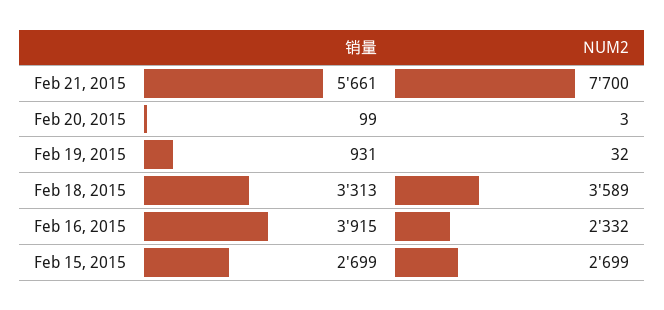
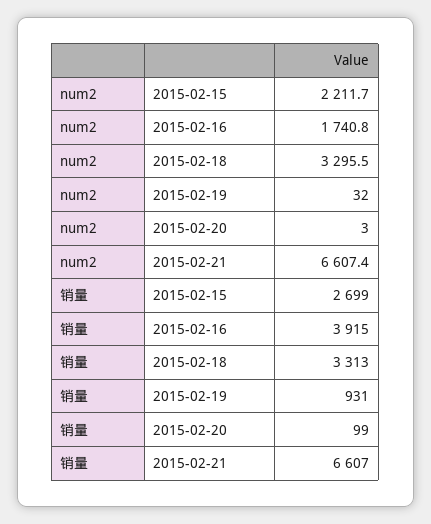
  {
    "销量": {
-     "Feb 21, 2015": 5661,
+     "Feb 21, 2015": 6607,
      "Feb 20, 2015": 99,
      "Feb 19, 2015": 931,
      "Feb 18, 2015": 3313,
      "Feb 16, 2015": 3915,
      "Feb 15, 2015": 2699
    },
    "NUM2": {
-     "Feb 21, 2015": 7700,
+     "Feb 21, 2015": 6607.4,
      "Feb 20, 2015": 3,
      "Feb 19, 2015": 32,
-     "Feb 18, 2015": 3589,
+     "Feb 18, 2015": 3295.5,
-     "Feb 16, 2015": 2332,
+     "Feb 16, 2015": 1740.8,
-     "Feb 15, 2015": 2699
+     "Feb 15, 2015": 2211.7
    }
  }

